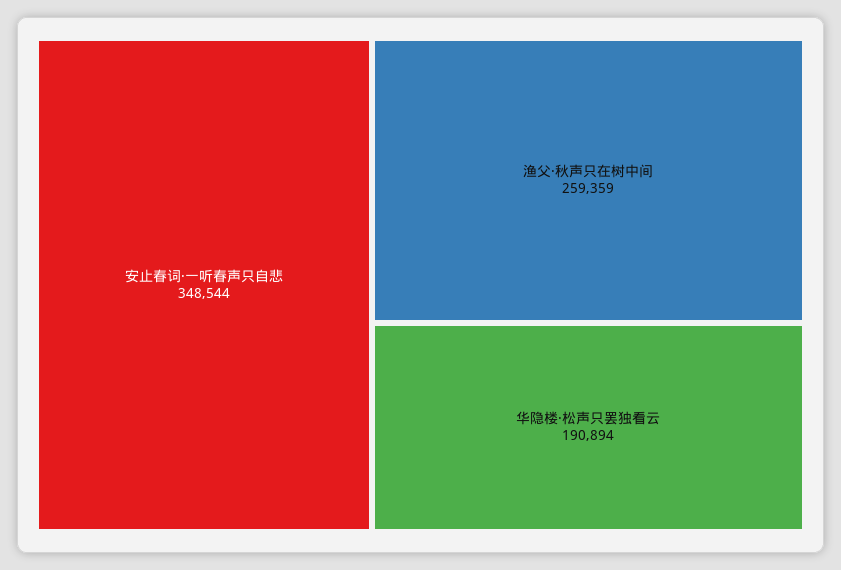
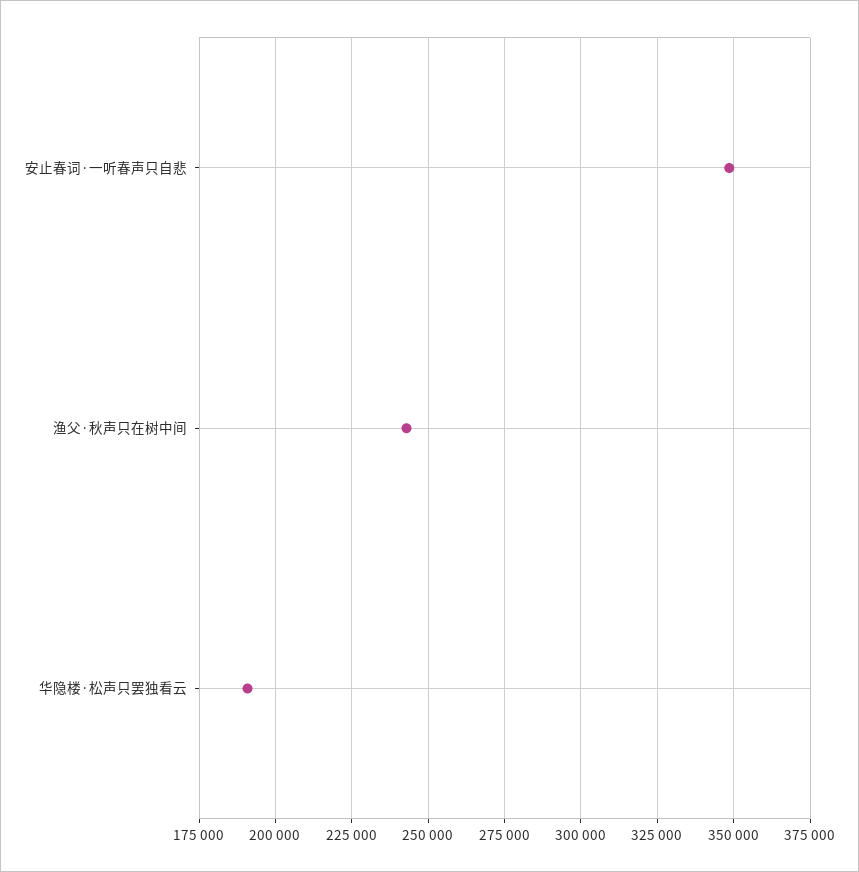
  {
    "安止春词·一听春声只自悲": 348544,
-   "渔父·秋声只在树中间": 259359,
+   "渔父·秋声只在树中间": 242500,
    "华隐楼·松声只罢独看云": 190894
  }

